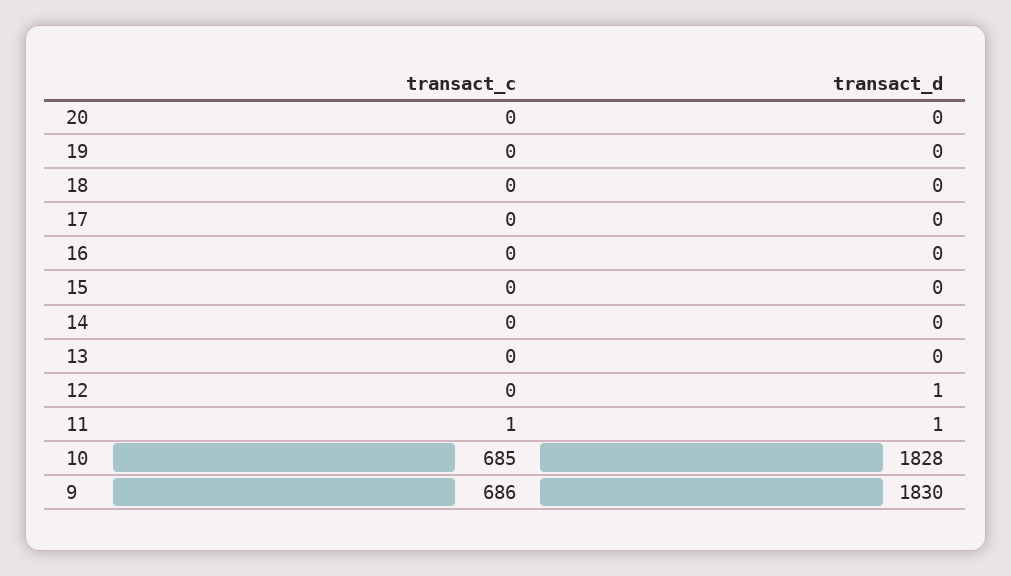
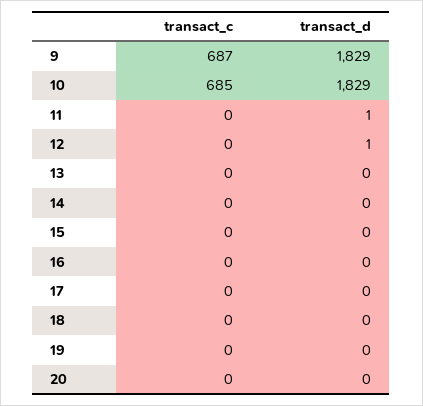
  {
    "transact_c": {
      "20": 0,
      "19": 0,
      "18": 0,
      "17": 0,
      "16": 0,
      "15": 0,
      "14": 0,
      "13": 0,
      "12": 0,
-     "11": 1,
+     "11": 0,
      "10": 685,
-     "9": 686
+     "9": 687
    },
    "transact_d": {
      "20": 0,
      "19": 0,
      "18": 0,
      "17": 0,
      "16": 0,
      "15": 0,
      "14": 0,
      "13": 0,
      "12": 1,
      "11": 1,
-     "10": 1828,
+     "10": 1829,
-     "9": 1830
+     "9": 1829
    }
  }

